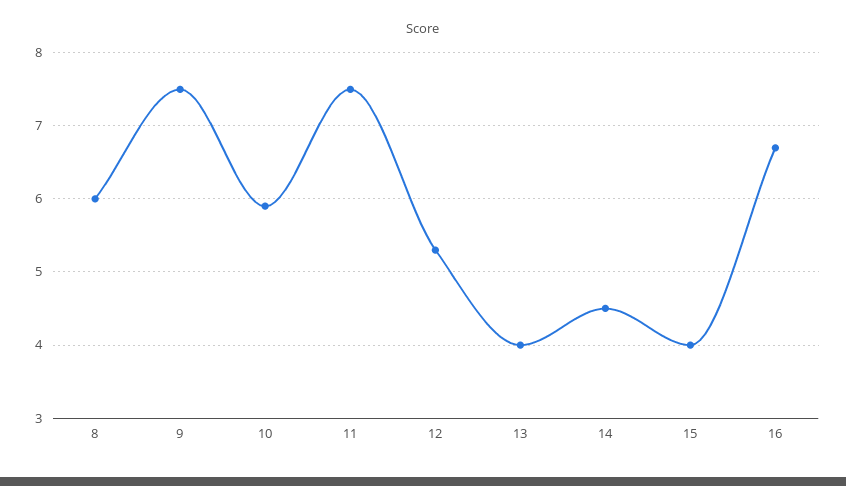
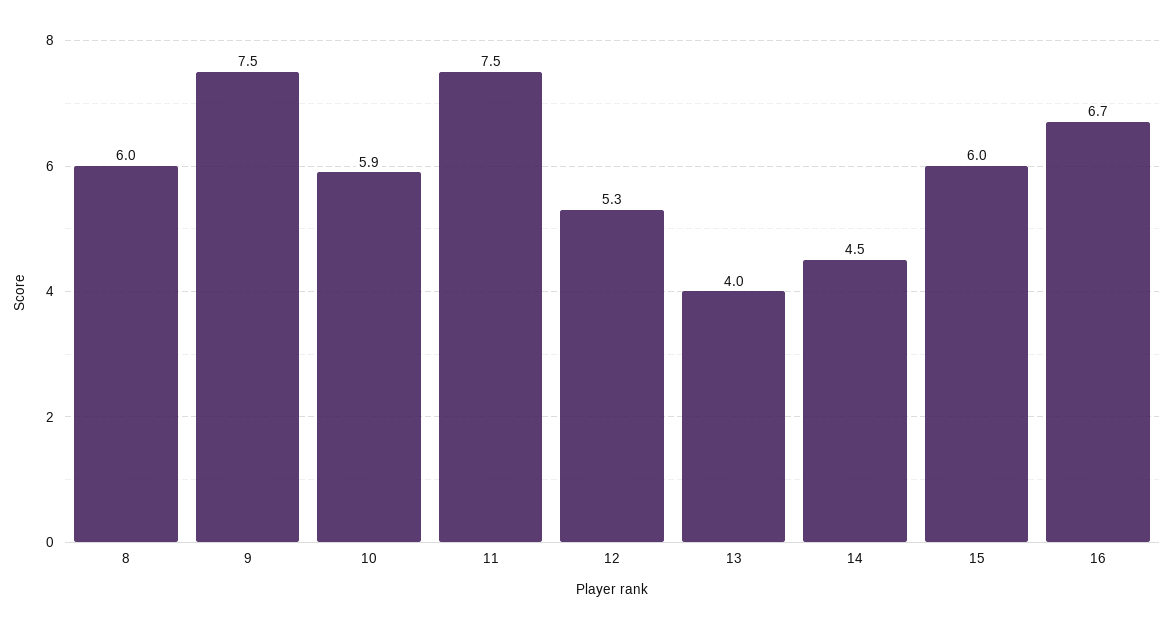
  {
    "8": 6,
    "9": 7.5,
    "10": 5.9,
    "11": 7.5,
    "12": 5.3,
    "13": 4,
    "14": 4.5,
-   "15": 4,
+   "15": 6,
    "16": 6.7
  }

